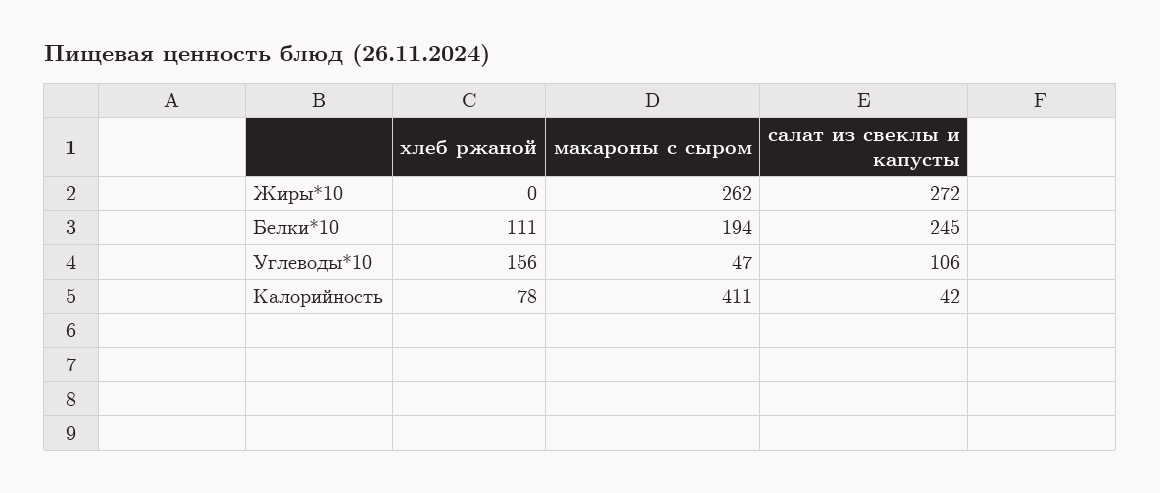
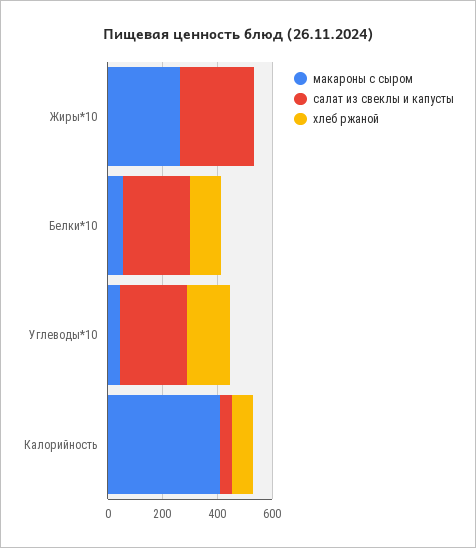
  {
    "хлеб ржаной": {
      "Жиры*10": 0,
      "Белки*10": 111,
      "Углеводы*10": 156,
      "Калорийность": 78
    },
    "макароны с сыром": {
      "Жиры*10": 262,
-     "Белки*10": 194,
+     "Белки*10": 50,
      "Углеводы*10": 47,
      "Калорийность": 411
    },
    "салат из свеклы и капусты": {
      "Жиры*10": 272,
      "Белки*10": 245,
-     "Углеводы*10": 106,
+     "Углеводы*10": 250,
      "Калорийность": 42
    }
  }

